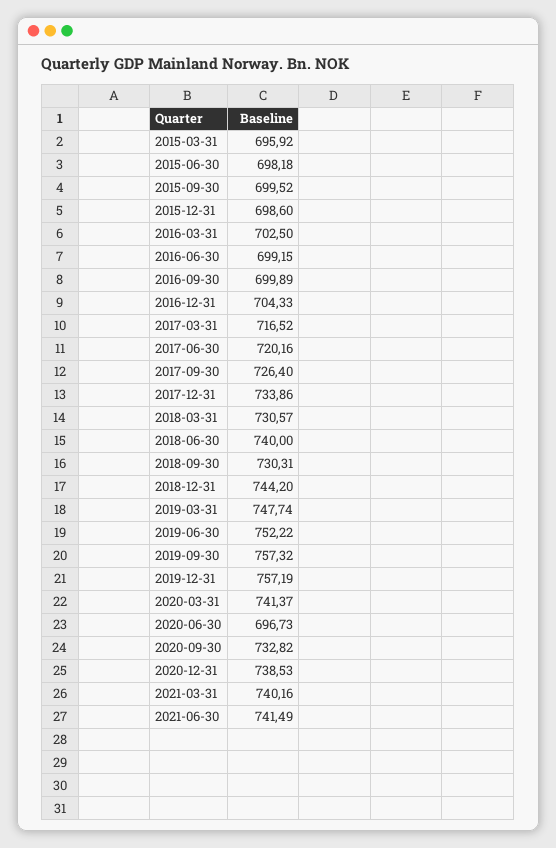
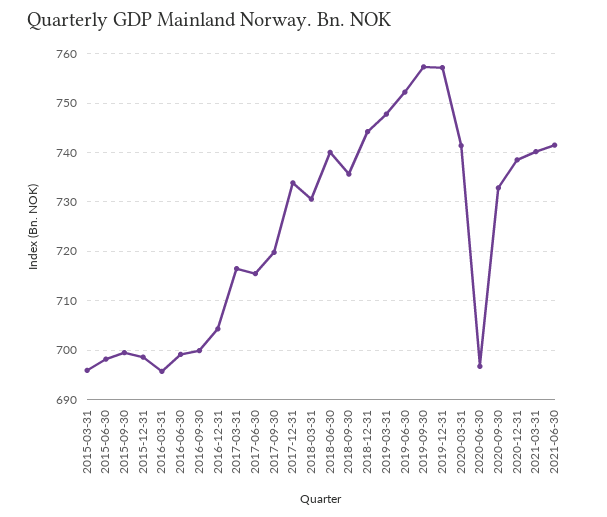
  {
    "2015-03-31": 695.92,
    "2015-06-30": 698.18,
    "2015-09-30": 699.52,
    "2015-12-31": 698.6,
-   "2016-03-31": 702.5,
+   "2016-03-31": 696,
    "2016-06-30": 699.15,
    "2016-09-30": 699.89,
    "2016-12-31": 704.33,
    "2017-03-31": 716.52,
-   "2017-06-30": 720.16,
+   "2017-06-30": 716,
-   "2017-09-30": 726.4,
+   "2017-09-30": 720,
    "2017-12-31": 733.86,
    "2018-03-31": 730.57,
    "2018-06-30": 740,
-   "2018-09-30": 730.31,
+   "2018-09-30": 736,
    "2018-12-31": 744.2,
    "2019-03-31": 747.74,
    "2019-06-30": 752.22,
    "2019-09-30": 757.32,
    "2019-12-31": 757.19,
    "2020-03-31": 741.37,
    "2020-06-30": 696.73,
    "2020-09-30": 732.82,
    "2020-12-31": 738.53,
    "2021-03-31": 740.16,
    "2021-06-30": 741.49
  }

